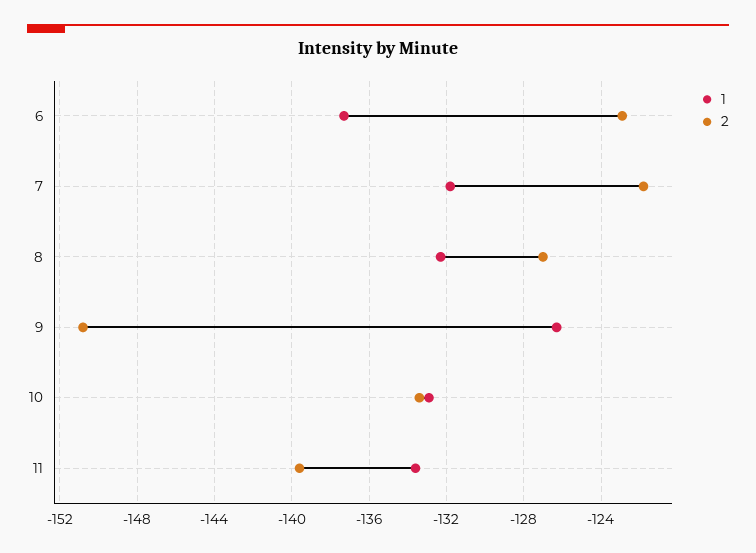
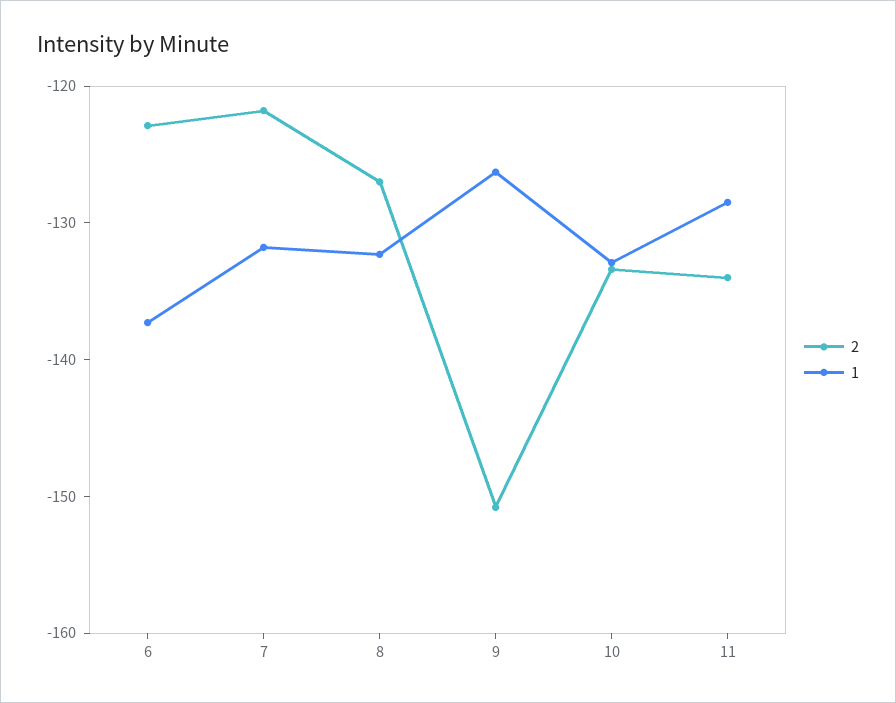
  {
    "1": {
      "6": -137.5,
      "7": -132,
      "8": -132.5,
      "9": -126.5,
      "10": -133,
-     "11": -133.5
+     "11": -128
    },
    "2": {
      "6": -123,
      "7": -122,
      "8": -127,
      "9": -151,
      "10": -133.5,
-     "11": -139.5
+     "11": -134
    }
  }

